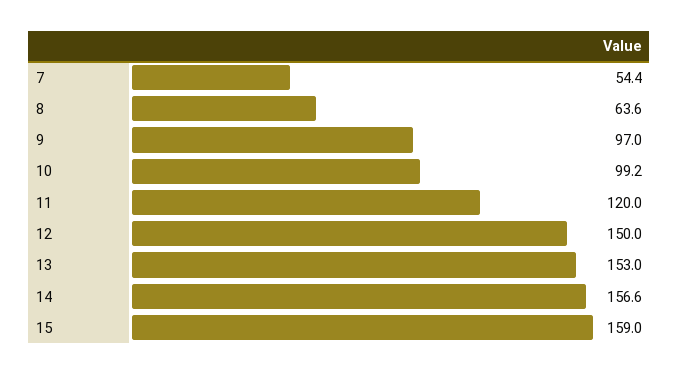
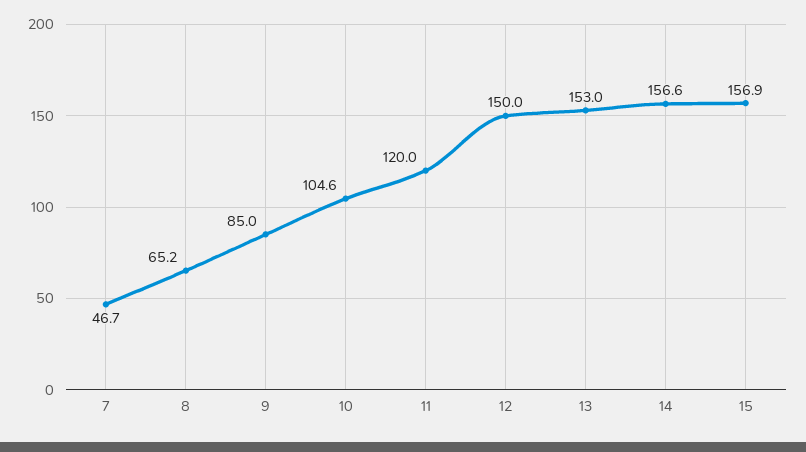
  {
-   "7": 54.4,
+   "7": 46.7,
-   "8": 63.6,
+   "8": 65.2,
-   "9": 97,
+   "9": 85,
-   "10": 99.2,
+   "10": 104.6,
    "11": 120,
    "12": 150,
    "13": 153,
    "14": 156.6,
-   "15": 159
+   "15": 156.9
  }

